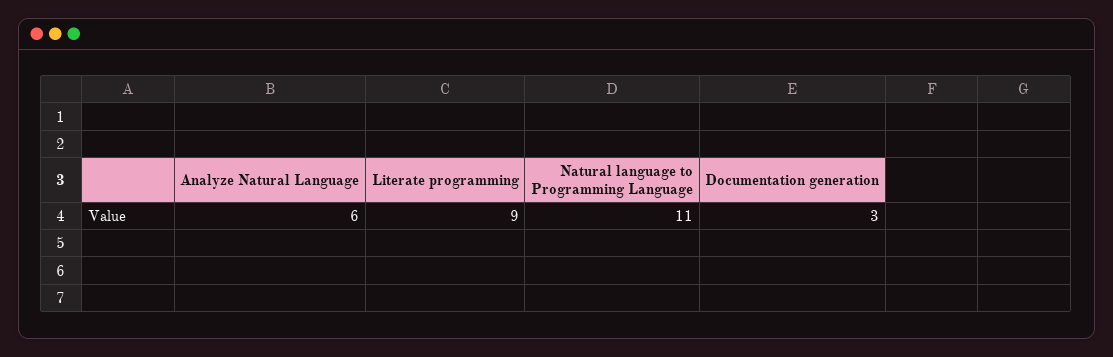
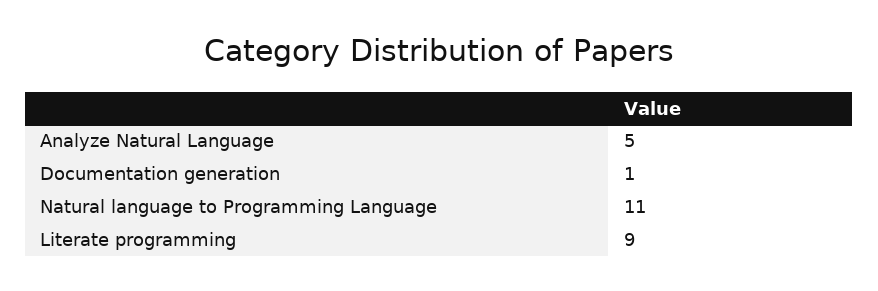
  {
-   "Analyze Natural Language": 6,
+   "Analyze Natural Language": 5,
    "Literate programming": 9,
    "Natural language to Programming Language": 11,
-   "Documentation generation": 3
+   "Documentation generation": 1
  }

